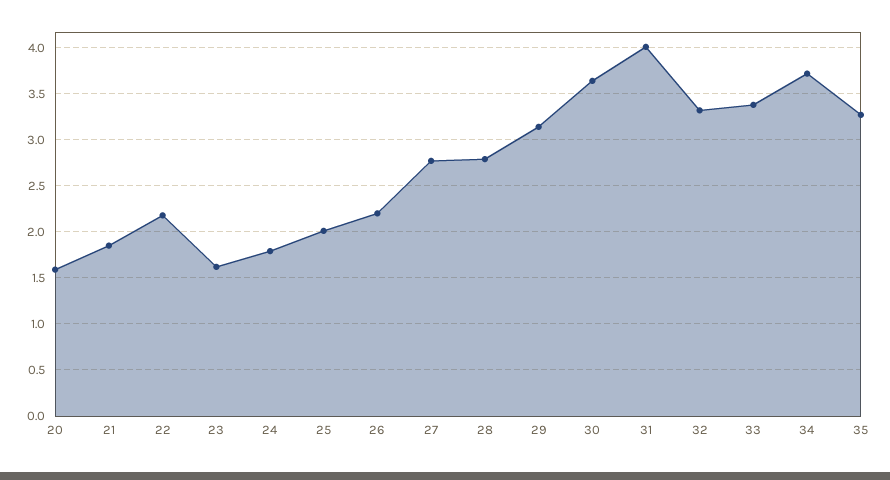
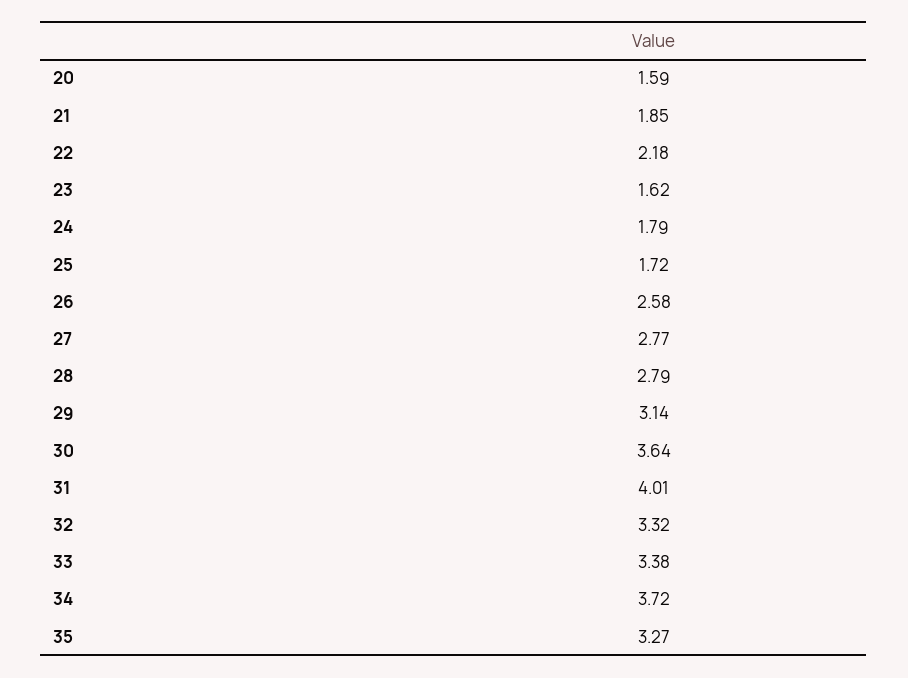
  {
    "20": 1.59,
    "21": 1.85,
    "22": 2.18,
    "23": 1.62,
    "24": 1.79,
-   "25": 2,
+   "25": 1.72,
-   "26": 2.2,
+   "26": 2.58,
    "27": 2.77,
    "28": 2.79,
    "29": 3.14,
    "30": 3.64,
    "31": 4.01,
    "32": 3.32,
    "33": 3.38,
    "34": 3.72,
    "35": 3.27
  }

